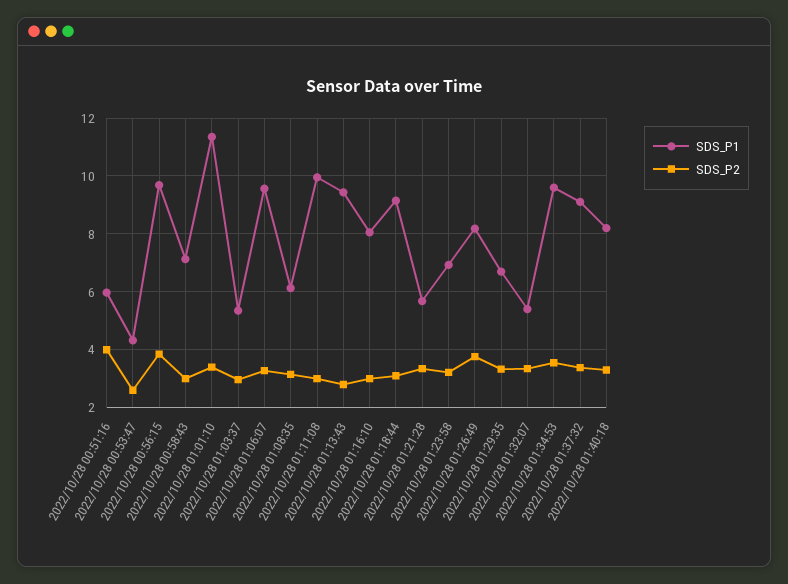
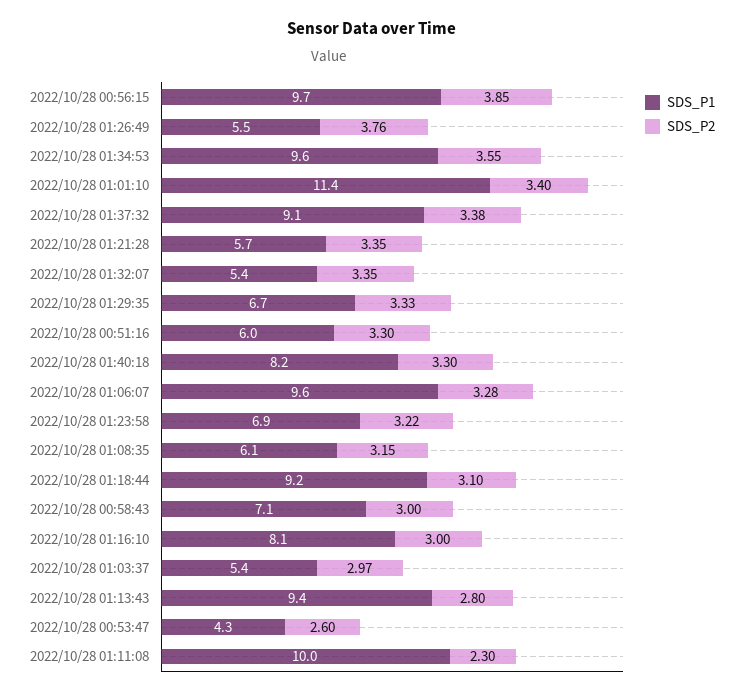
  {
    "SDS_P1": {
      "2022/10/28 00:51:16": 6,
      "2022/10/28 00:53:47": 4.3,
      "2022/10/28 00:56:15": 9.7,
      "2022/10/28 00:58:43": 7.1,
      "2022/10/28 01:01:10": 11.4,
      "2022/10/28 01:03:37": 5.4,
      "2022/10/28 01:06:07": 9.6,
      "2022/10/28 01:08:35": 6.1,
      "2022/10/28 01:11:08": 10,
      "2022/10/28 01:13:43": 9.4,
      "2022/10/28 01:16:10": 8.1,
      "2022/10/28 01:18:44": 9.2,
      "2022/10/28 01:21:28": 5.7,
      "2022/10/28 01:23:58": 6.9,
-     "2022/10/28 01:26:49": 8.25,
+     "2022/10/28 01:26:49": 5.5,
      "2022/10/28 01:29:35": 6.7,
      "2022/10/28 01:32:07": 5.4,
      "2022/10/28 01:34:53": 9.6,
      "2022/10/28 01:37:32": 9.1,
      "2022/10/28 01:40:18": 8.2
    },
    "SDS_P2": {
-     "2022/10/28 00:51:16": 4,
+     "2022/10/28 00:51:16": 3.3,
      "2022/10/28 00:53:47": 2.6,
      "2022/10/28 00:56:15": 3.85,
      "2022/10/28 00:58:43": 3,
      "2022/10/28 01:01:10": 3.4,
      "2022/10/28 01:03:37": 2.97,
      "2022/10/28 01:06:07": 3.28,
      "2022/10/28 01:08:35": 3.15,
-     "2022/10/28 01:11:08": 3,
+     "2022/10/28 01:11:08": 2.3,
      "2022/10/28 01:13:43": 2.8,
      "2022/10/28 01:16:10": 3,
      "2022/10/28 01:18:44": 3.1,
      "2022/10/28 01:21:28": 3.35,
      "2022/10/28 01:23:58": 3.22,
      "2022/10/28 01:26:49": 3.76,
      "2022/10/28 01:29:35": 3.33,
      "2022/10/28 01:32:07": 3.35,
      "2022/10/28 01:34:53": 3.55,
      "2022/10/28 01:37:32": 3.38,
      "2022/10/28 01:40:18": 3.3
    }
  }

